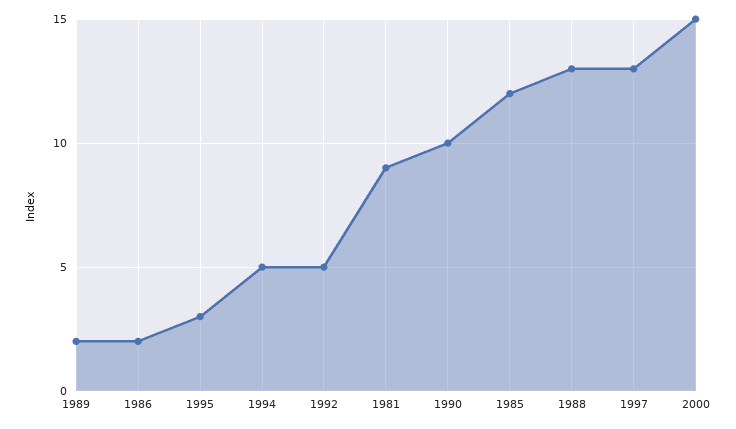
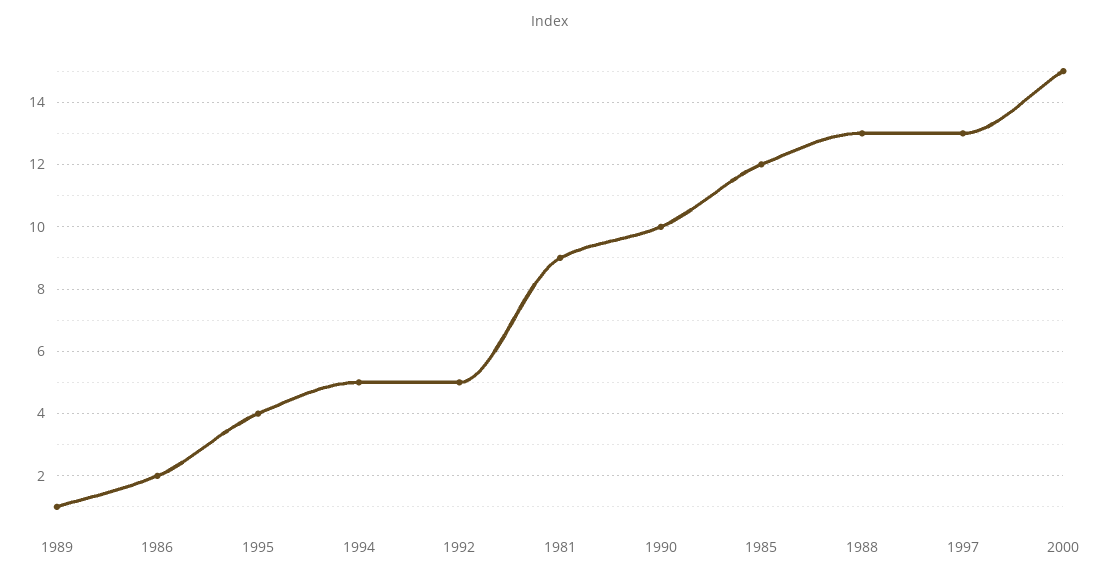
  {
-   "1989": 2,
+   "1989": 1,
    "1986": 2,
-   "1995": 3,
+   "1995": 4,
    "1994": 5,
    "1992": 5,
    "1981": 9,
    "1990": 10,
    "1985": 12,
    "1988": 13,
    "1997": 13,
    "2000": 15
  }

